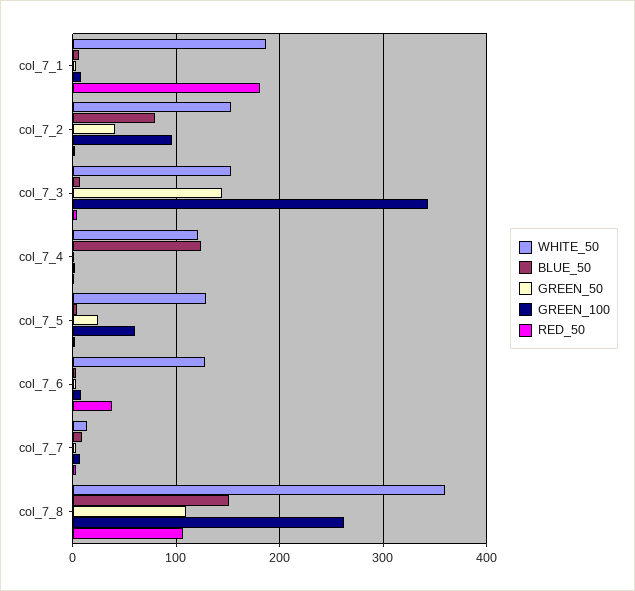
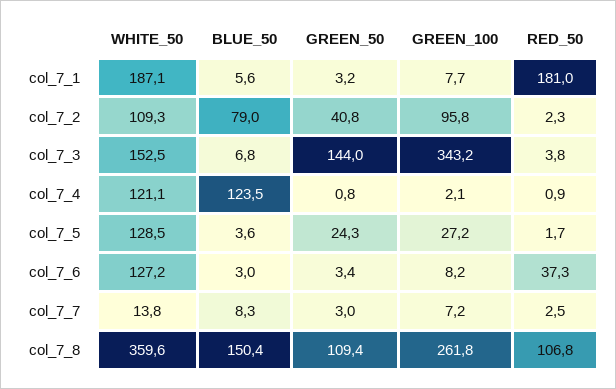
  {
    "WHITE_50": {
      "col_7_1": 187.1,
-     "col_7_2": 150,
+     "col_7_2": 109.3,
      "col_7_3": 152.5,
      "col_7_4": 121.1,
      "col_7_5": 128.5,
      "col_7_6": 127.2,
      "col_7_7": 13.8,
      "col_7_8": 359.6
    },
    "BLUE_50": {
      "col_7_1": 5.6,
      "col_7_2": 79,
      "col_7_3": 6.8,
      "col_7_4": 123.5,
      "col_7_5": 3.6,
      "col_7_6": 3,
      "col_7_7": 8.3,
      "col_7_8": 150.4
    },
    "GREEN_50": {
      "col_7_1": 3.2,
      "col_7_2": 40.8,
      "col_7_3": 144,
      "col_7_4": 0.8,
      "col_7_5": 24.3,
      "col_7_6": 3.4,
      "col_7_7": 3,
      "col_7_8": 109.4
    },
    "GREEN_100": {
      "col_7_1": 7.7,
      "col_7_2": 95.8,
      "col_7_3": 343.2,
      "col_7_4": 2.1,
-     "col_7_5": 60,
+     "col_7_5": 27.2,
      "col_7_6": 8.2,
      "col_7_7": 7.2,
      "col_7_8": 261.8
    },
    "RED_50": {
      "col_7_1": 181,
      "col_7_2": 2.3,
      "col_7_3": 3.8,
      "col_7_4": 0.9,
      "col_7_5": 1.7,
      "col_7_6": 37.3,
      "col_7_7": 2.5,
      "col_7_8": 106.8
    }
  }

